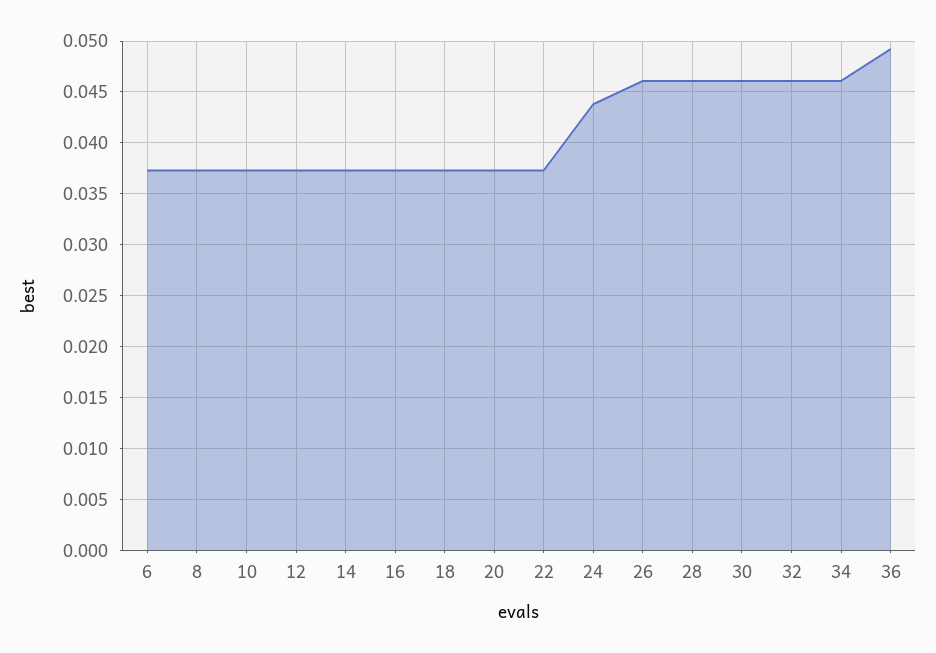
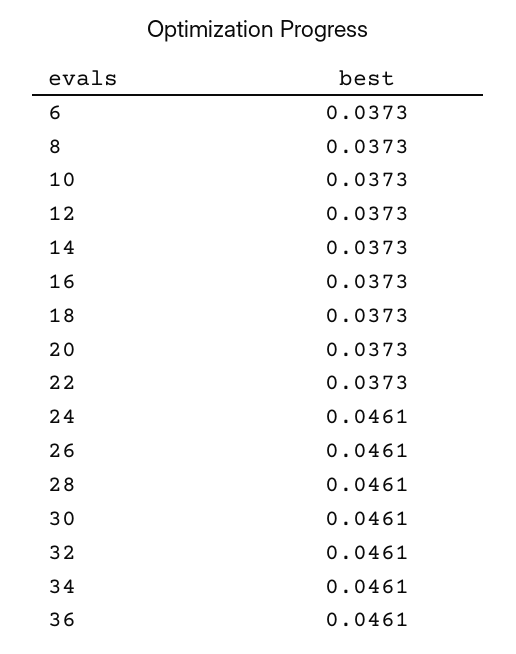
  {
    "6": 0.0373,
    "8": 0.0373,
    "10": 0.0373,
    "12": 0.0373,
    "14": 0.0373,
    "16": 0.0373,
    "18": 0.0373,
    "20": 0.0373,
    "22": 0.0373,
-   "24": 0.044,
+   "24": 0.0461,
    "26": 0.0461,
    "28": 0.0461,
    "30": 0.0461,
    "32": 0.0461,
    "34": 0.0461,
-   "36": 0.049
+   "36": 0.0461
  }

